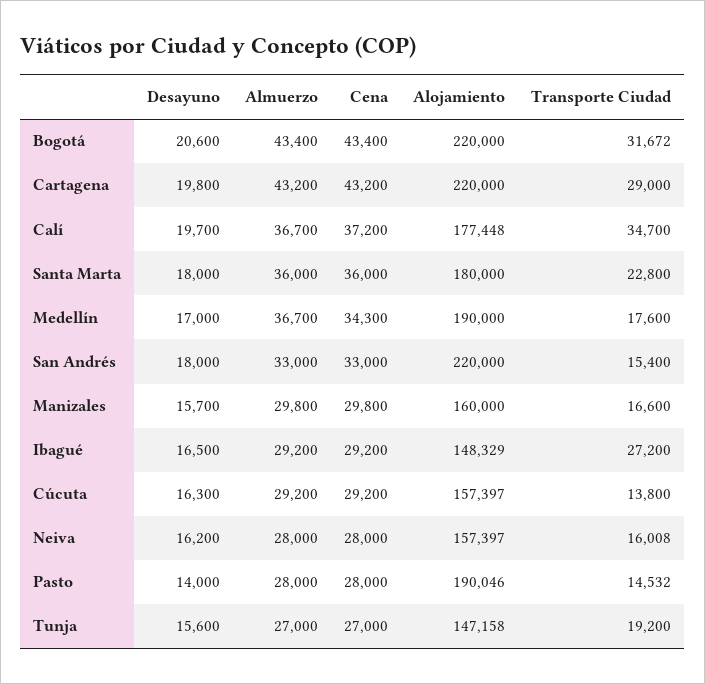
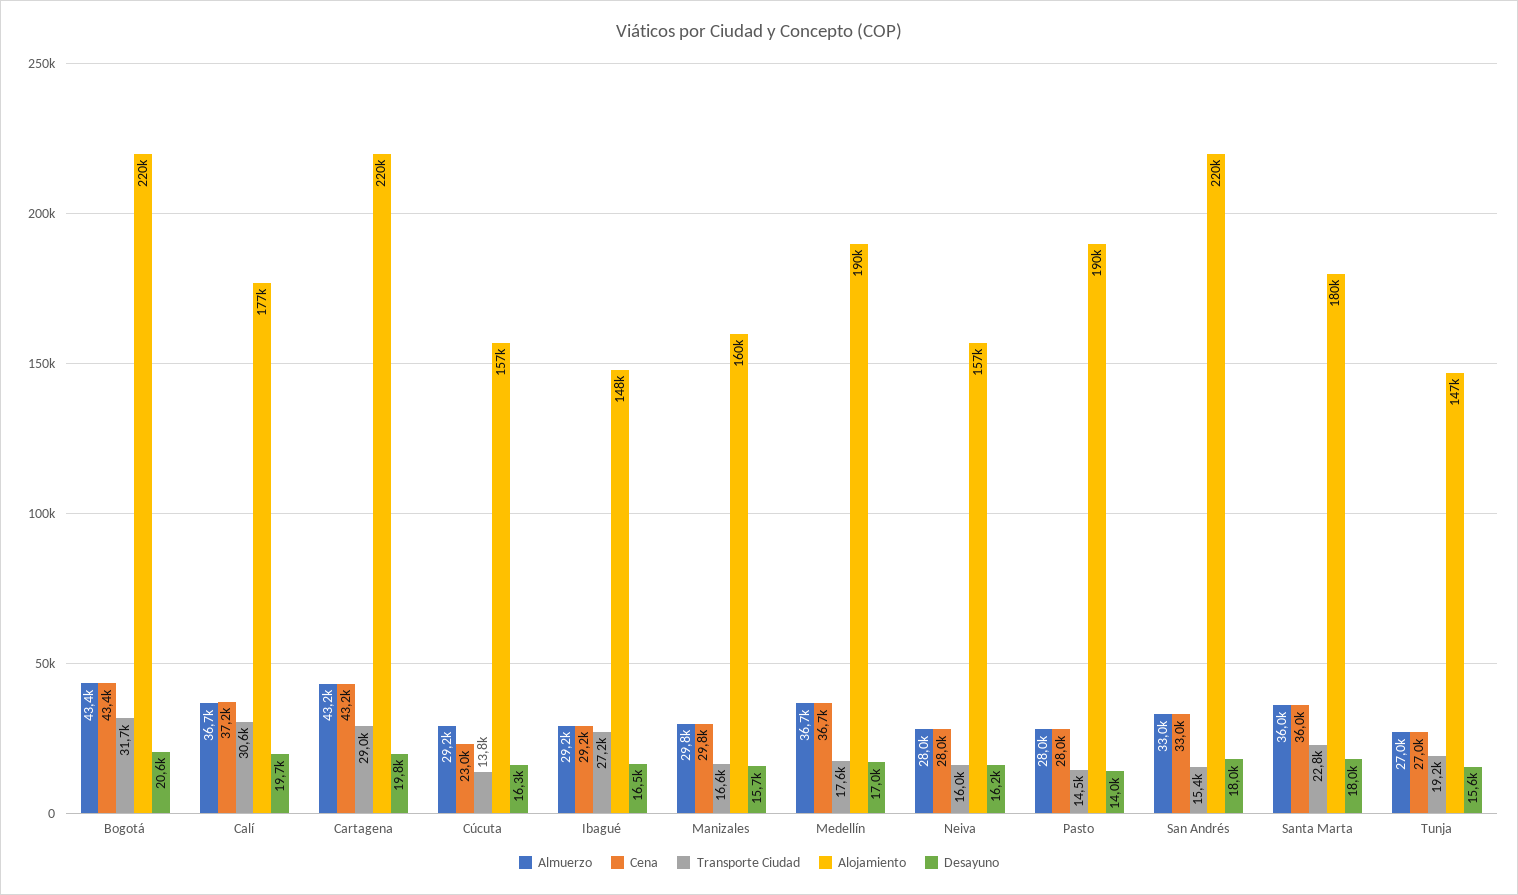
  {
    "Desayuno": {
      "Bogotá": 20600,
      "Cartagena": 19800,
      "Calí": 19700,
      "Santa Marta": 18000,
      "Medellín": 17000,
      "San Andrés": 18000,
      "Manizales": 15700,
      "Ibagué": 16500,
      "Cúcuta": 16300,
      "Neiva": 16200,
      "Pasto": 14000,
      "Tunja": 15600
    },
    "Almuerzo": {
      "Bogotá": 43400,
      "Cartagena": 43200,
      "Calí": 36700,
      "Santa Marta": 36000,
      "Medellín": 36700,
      "San Andrés": 33000,
      "Manizales": 29800,
      "Ibagué": 29200,
      "Cúcuta": 29200,
      "Neiva": 28000,
      "Pasto": 28000,
      "Tunja": 27000
    },
    "Cena": {
      "Bogotá": 43400,
      "Cartagena": 43200,
      "Calí": 37200,
      "Santa Marta": 36000,
-     "Medellín": 34300,
+     "Medellín": 36700,
      "San Andrés": 33000,
      "Manizales": 29800,
      "Ibagué": 29200,
-     "Cúcuta": 29200,
+     "Cúcuta": 23000,
      "Neiva": 28000,
      "Pasto": 28000,
      "Tunja": 27000
    },
    "Alojamiento": {
      "Bogotá": 220000,
      "Cartagena": 220000,
      "Calí": 177448,
      "Santa Marta": 180000,
      "Medellín": 190000,
      "San Andrés": 220000,
      "Manizales": 160000,
      "Ibagué": 148329,
      "Cúcuta": 157397,
      "Neiva": 157397,
      "Pasto": 190046,
      "Tunja": 147158
    },
    "Transporte Ciudad": {
      "Bogotá": 31672,
      "Cartagena": 29000,
-     "Calí": 34700,
+     "Calí": 30600,
      "Santa Marta": 22800,
      "Medellín": 17600,
      "San Andrés": 15400,
      "Manizales": 16600,
      "Ibagué": 27200,
      "Cúcuta": 13800,
      "Neiva": 16008,
      "Pasto": 14532,
      "Tunja": 19200
    }
  }

